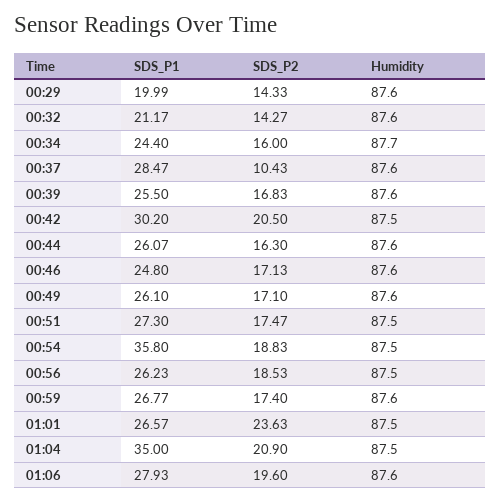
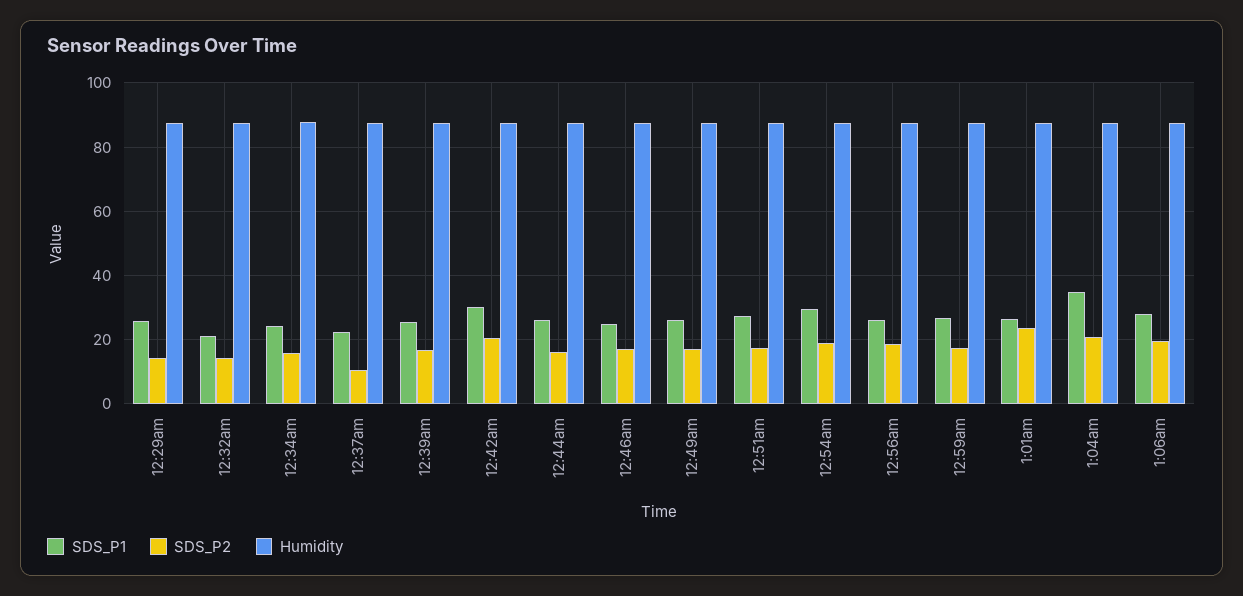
  {
    "SDS_P1": {
-     "00:29": 19.99,
+     "00:29": 26,
      "00:32": 21.17,
      "00:34": 24.4,
-     "00:37": 28.47,
+     "00:37": 22,
      "00:39": 25.5,
      "00:42": 30.2,
      "00:44": 26.07,
      "00:46": 24.8,
      "00:49": 26.1,
      "00:51": 27.3,
-     "00:54": 35.8,
+     "00:54": 30,
      "00:56": 26.23,
      "00:59": 26.77,
      "01:01": 26.57,
      "01:04": 35,
      "01:06": 27.93
    },
    "SDS_P2": {
      "00:29": 14.33,
      "00:32": 14.27,
      "00:34": 16,
      "00:37": 10.43,
      "00:39": 16.83,
      "00:42": 20.5,
      "00:44": 16.3,
      "00:46": 17.13,
      "00:49": 17.1,
      "00:51": 17.47,
      "00:54": 18.83,
      "00:56": 18.53,
      "00:59": 17.4,
      "01:01": 23.63,
      "01:04": 20.9,
      "01:06": 19.6
    },
    "Humidity": {
      "00:29": 87.6,
      "00:32": 87.6,
      "00:34": 87.7,
      "00:37": 87.6,
      "00:39": 87.6,
      "00:42": 87.5,
      "00:44": 87.6,
      "00:46": 87.6,
      "00:49": 87.6,
      "00:51": 87.5,
      "00:54": 87.5,
      "00:56": 87.5,
      "00:59": 87.6,
      "01:01": 87.5,
      "01:04": 87.5,
      "01:06": 87.6
    }
  }

